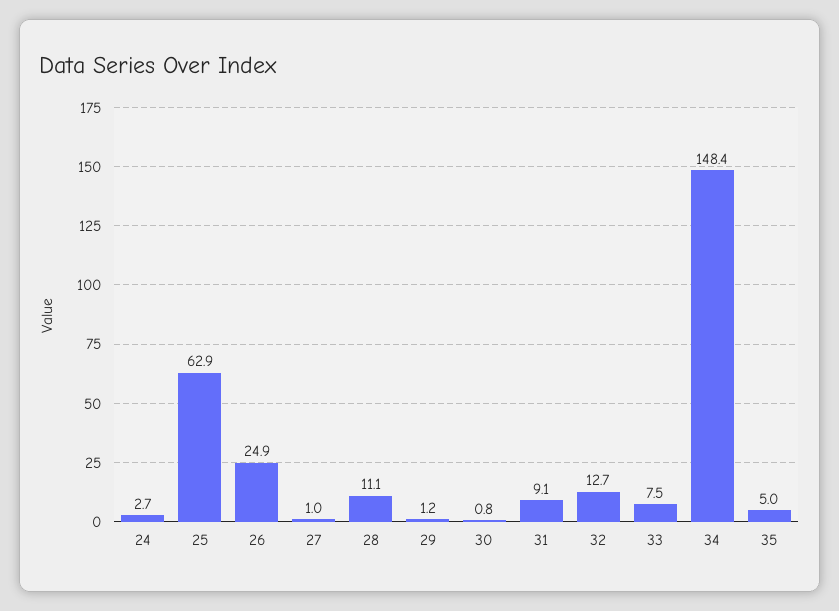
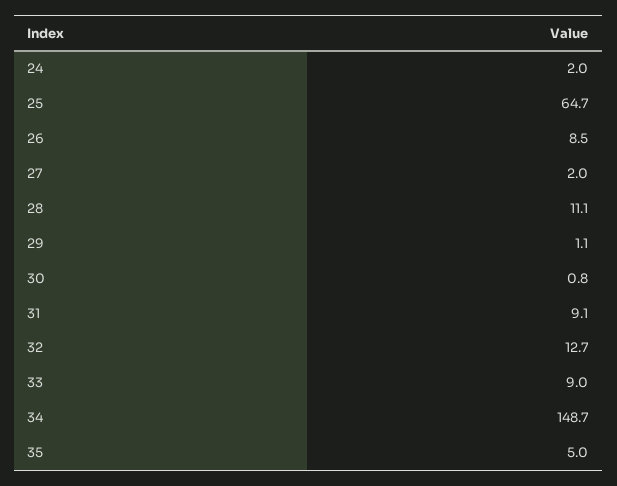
  {
-   "24": 2.7,
+   "24": 2,
-   "25": 62.9,
+   "25": 64.7,
-   "26": 24.9,
+   "26": 8.5,
-   "27": 1,
+   "27": 2,
    "28": 11.1,
-   "29": 1.2,
+   "29": 1.1,
    "30": 0.8,
    "31": 9.1,
    "32": 12.7,
-   "33": 7.5,
+   "33": 9,
-   "34": 148.4,
+   "34": 148.7,
    "35": 5
  }

